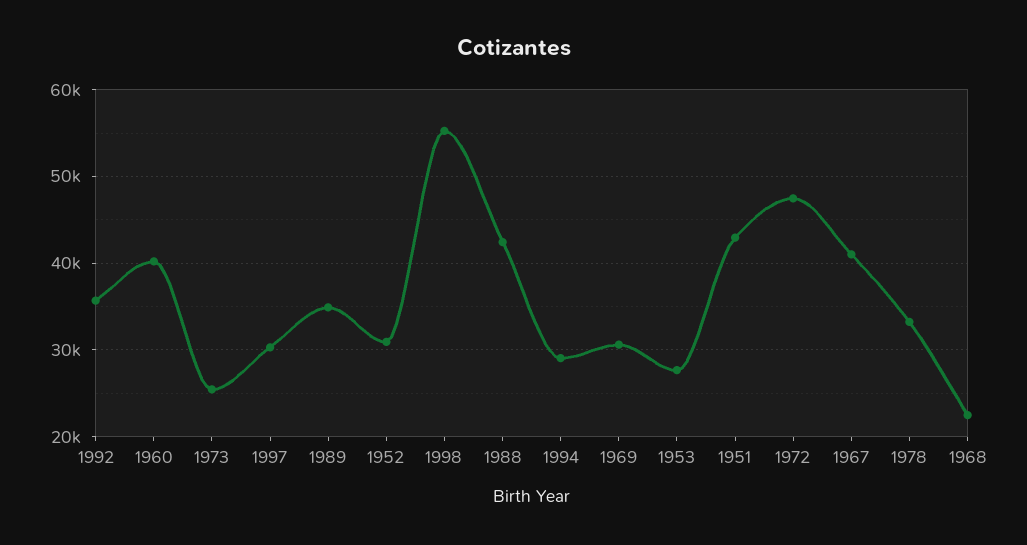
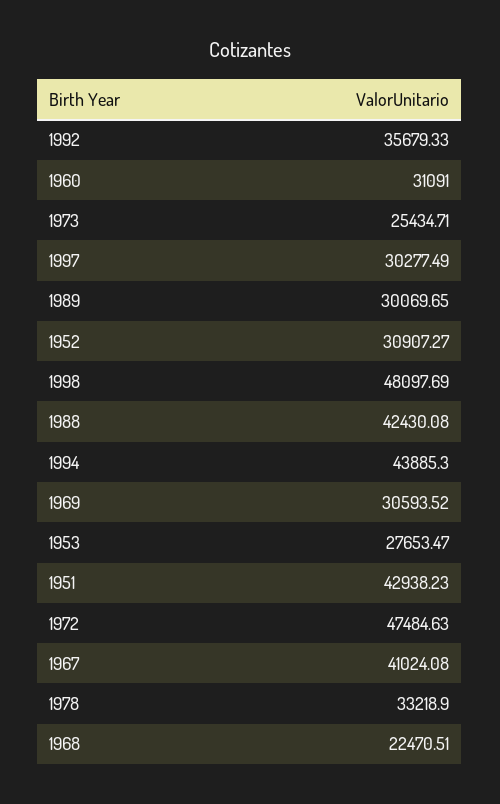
  {
    "1992": 35679.33,
-   "1960": 40000,
+   "1960": 31091,
    "1973": 25434.71,
    "1997": 30277.49,
-   "1989": 35000,
+   "1989": 30069.65,
    "1952": 30907.27,
-   "1998": 55000,
+   "1998": 48097.69,
    "1988": 42430.08,
-   "1994": 29000,
+   "1994": 43885.3,
    "1969": 30593.52,
    "1953": 27653.47,
    "1951": 42938.23,
    "1972": 47484.63,
    "1967": 41024.08,
    "1978": 33218.9,
    "1968": 22470.51
  }

